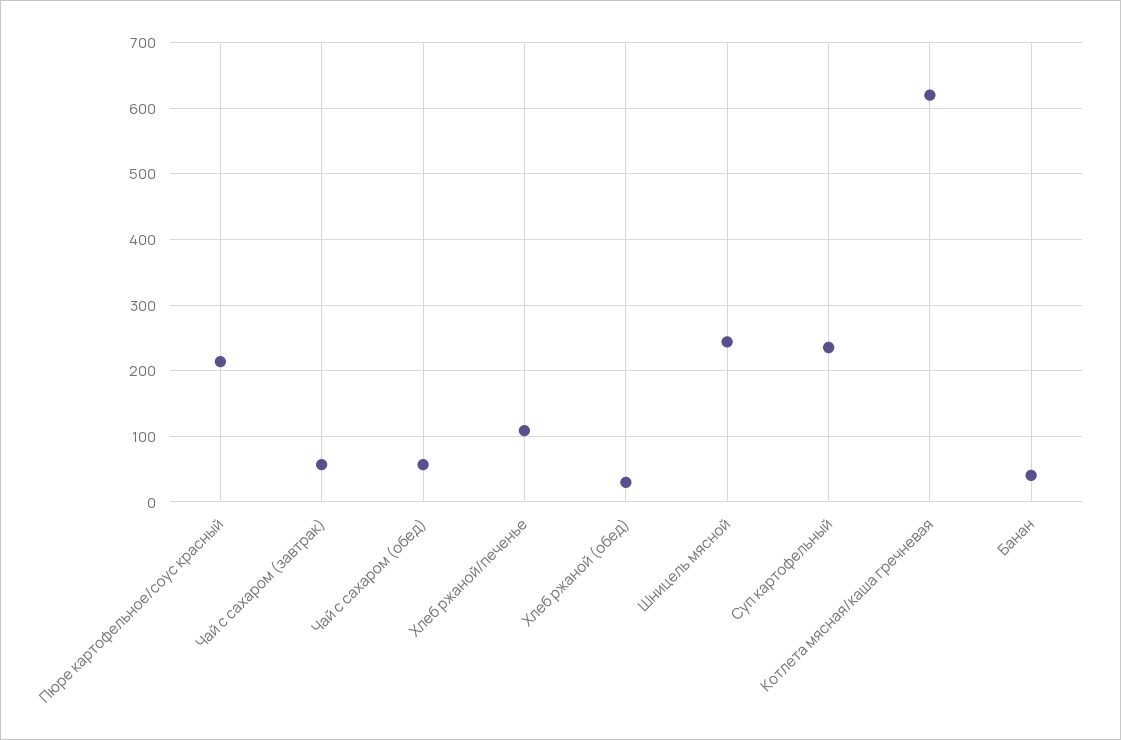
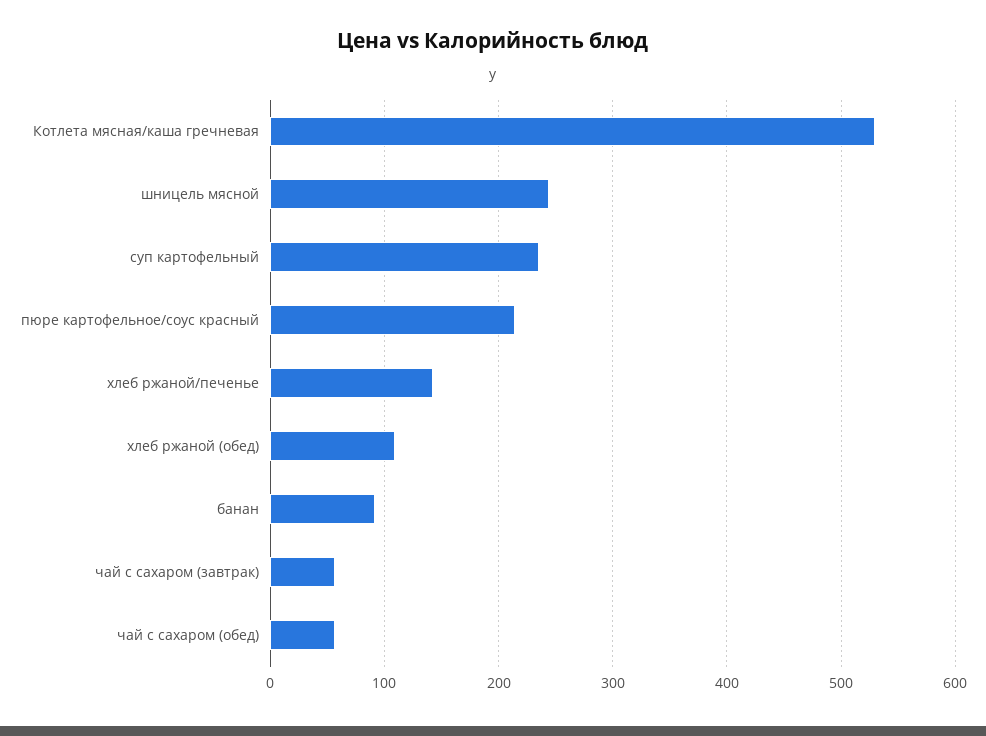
  {
    "Пюре картофельное/соус красный": 210,
    "Чай с сахаром (завтрак)": 60,
    "Чай с сахаром (обед)": 60,
-   "Хлеб ржаной/печенье": 110,
+   "Хлеб ржаной/печенье": 140,
-   "Хлеб ржаной (обед)": 30,
+   "Хлеб ржаной (обед)": 110,
    "Шницель мясной": 240,
    "Суп картофельный": 240,
-   "Котлета мясная/каша гречневая": 620,
+   "Котлета мясная/каша гречневая": 530,
-   "Банан": 40
+   "Банан": 90
  }

